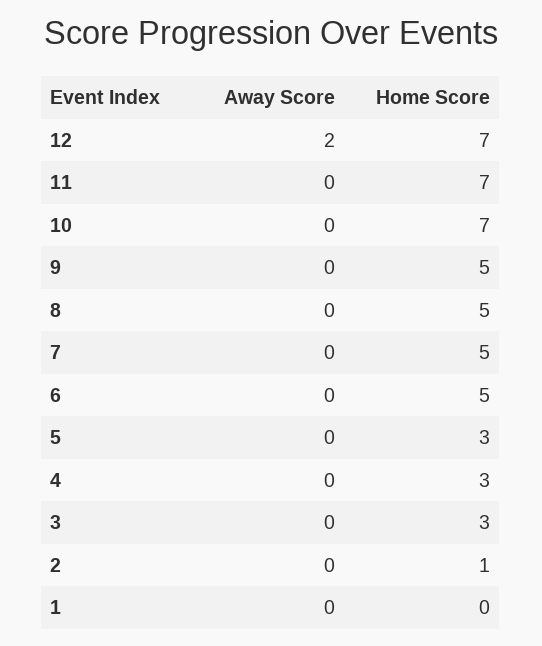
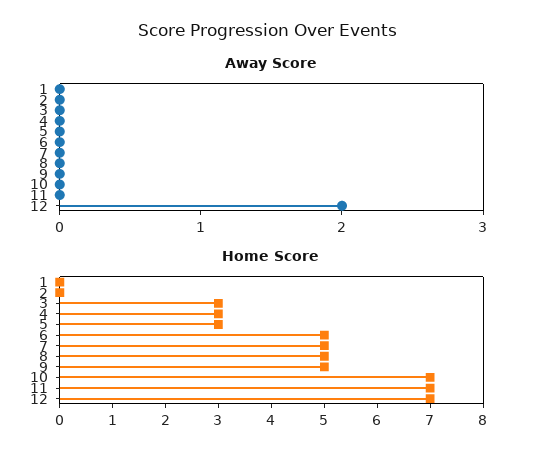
  {
    "Away Score": {
      "12": 2,
      "11": 0,
      "10": 0,
      "9": 0,
      "8": 0,
      "7": 0,
      "6": 0,
      "5": 0,
      "4": 0,
      "3": 0,
      "2": 0,
      "1": 0
    },
    "Home Score": {
      "12": 7,
      "11": 7,
      "10": 7,
      "9": 5,
      "8": 5,
      "7": 5,
      "6": 5,
      "5": 3,
      "4": 3,
      "3": 3,
-     "2": 1,
+     "2": 0,
      "1": 0
    }
  }

